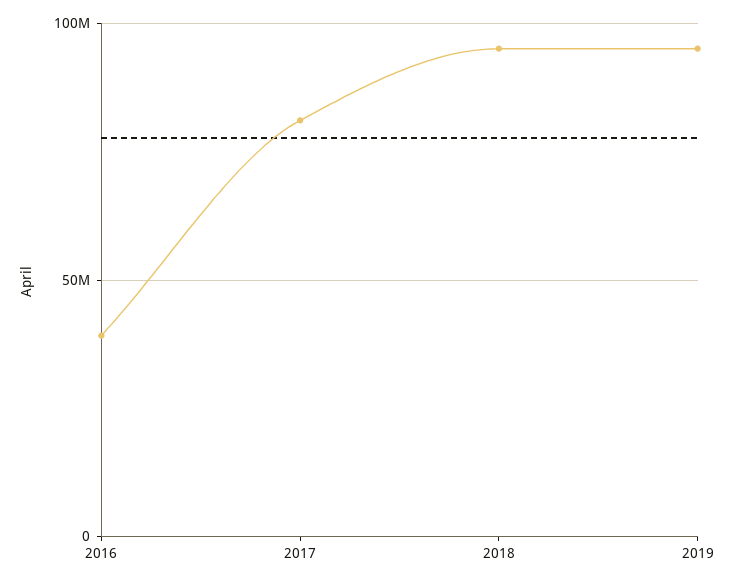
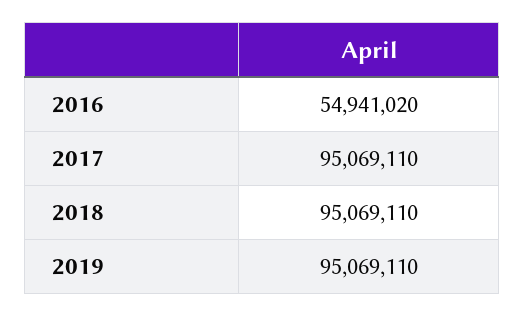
  {
-   "2016": 40000000,
+   "2016": 54941020,
-   "2017": 80000000,
+   "2017": 95069110,
    "2018": 95069110,
    "2019": 95069110
  }

